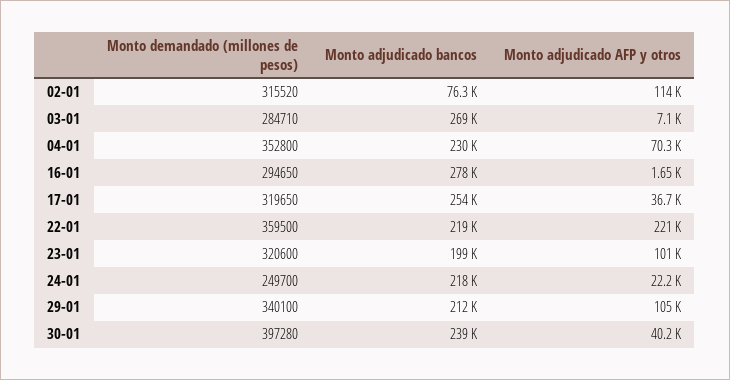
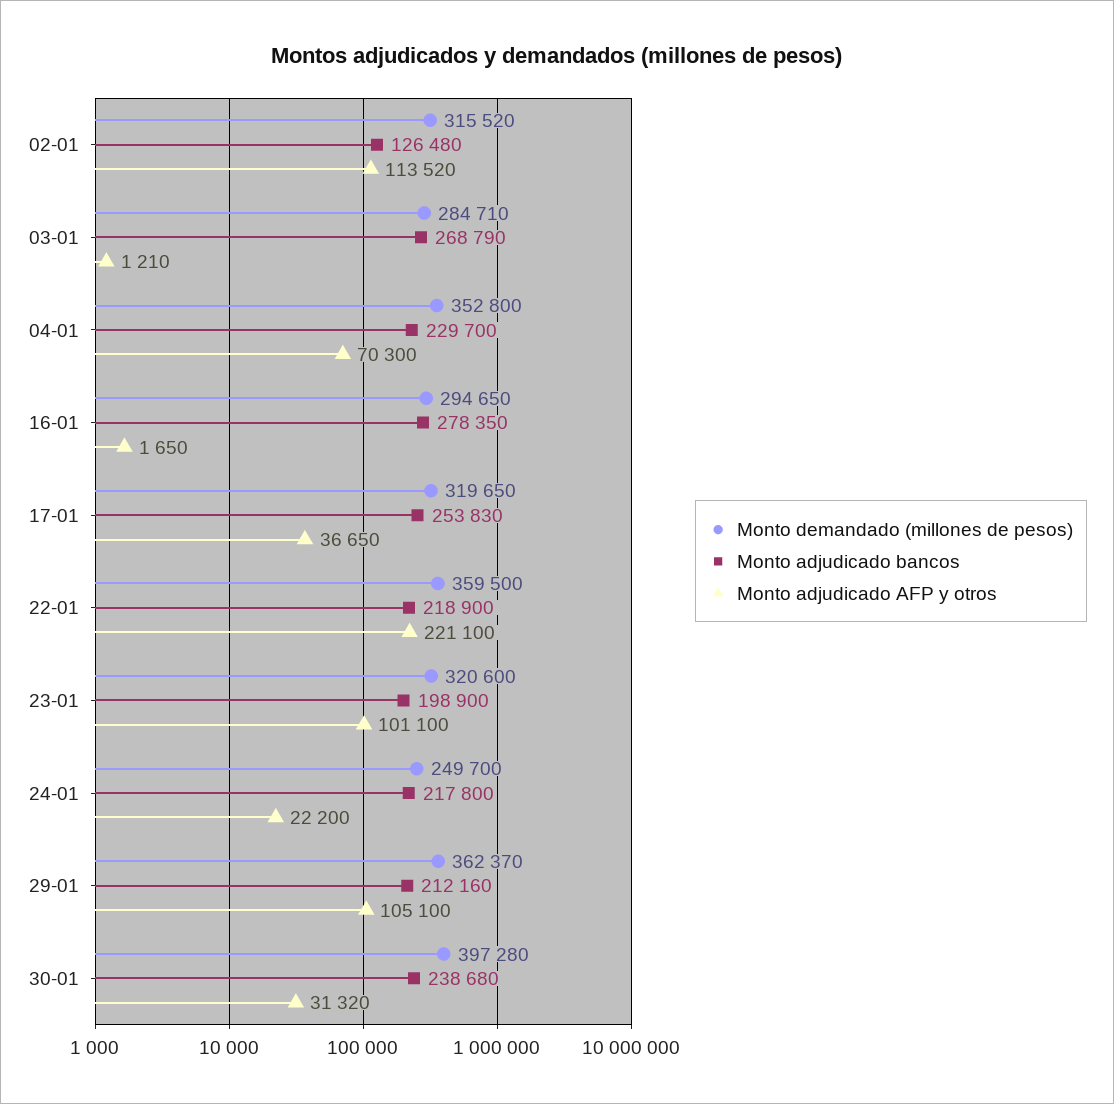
  {
    "Monto demandado (millones de pesos)": {
      "02-01": 315520,
      "03-01": 284710,
      "04-01": 352800,
      "16-01": 294650,
      "17-01": 319650,
      "22-01": 359500,
      "23-01": 320600,
      "24-01": 249700,
-     "29-01": 340100,
+     "29-01": 362370,
      "30-01": 397280
    },
    "Monto adjudicado bancos": {
-     "02-01": 76300,
+     "02-01": 126480,
      "03-01": 268790,
      "04-01": 229700,
      "16-01": 278350,
      "17-01": 253830,
      "22-01": 218900,
      "23-01": 198900,
      "24-01": 217800,
      "29-01": 212160,
      "30-01": 238680
    },
    "Monto adjudicado AFP y otros": {
      "02-01": 113520,
-     "03-01": 7100,
+     "03-01": 1210,
      "04-01": 70300,
      "16-01": 1650,
      "17-01": 36650,
      "22-01": 221100,
      "23-01": 101100,
      "24-01": 22200,
      "29-01": 105100,
-     "30-01": 40200
+     "30-01": 31320
    }
  }

